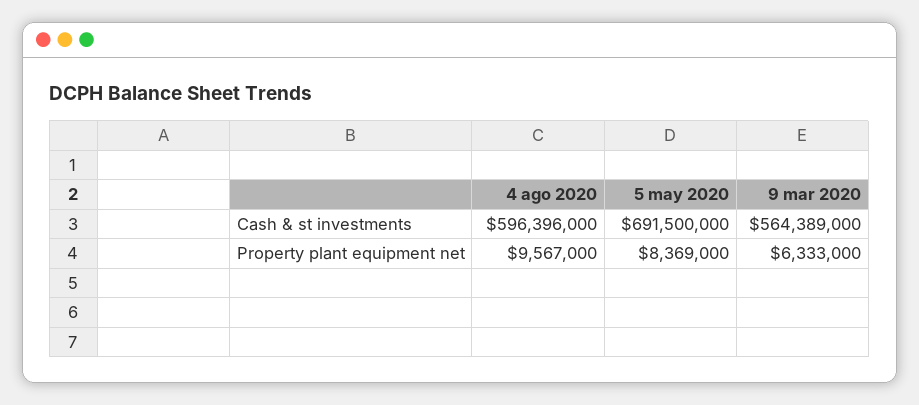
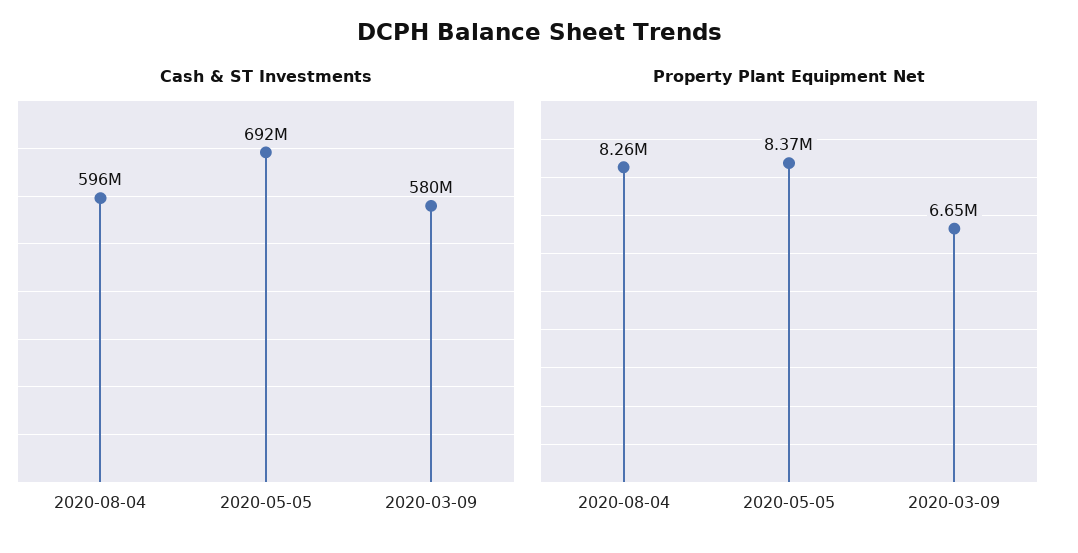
  {
    "Cash & st investments": {
      "4 ago 2020": 596396000,
      "5 may 2020": 691500000,
-     "9 mar 2020": 564389000
+     "9 mar 2020": 580000000
    },
    "Property plant equipment net": {
-     "4 ago 2020": 9567000,
+     "4 ago 2020": 8260000,
      "5 may 2020": 8369000,
-     "9 mar 2020": 6333000
+     "9 mar 2020": 6650000
    }
  }

